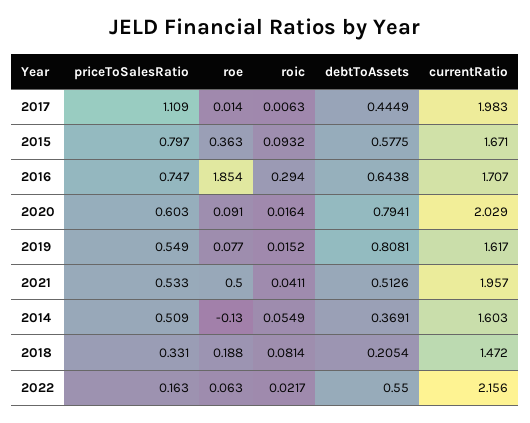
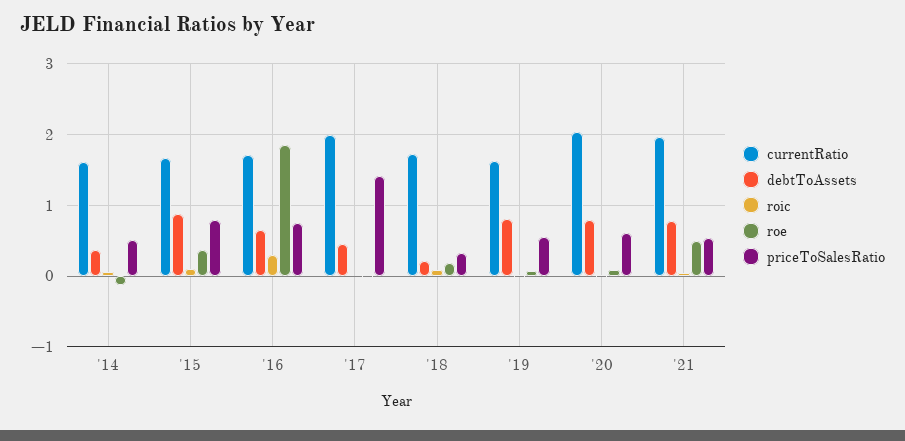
  {
    "priceToSalesRatio": {
-     "2017": 1.109,
+     "2017": 1.4,
      "2015": 0.797,
      "2016": 0.747,
      "2020": 0.603,
      "2019": 0.549,
      "2021": 0.533,
      "2014": 0.509,
-     "2018": 0.331,
+     "2018": 0.331
-     "2022": 0.163
    },
    "roe": {
      "2017": 0.014,
      "2015": 0.363,
      "2016": 1.854,
      "2020": 0.091,
      "2019": 0.077,
      "2021": 0.5,
      "2014": -0.13,
-     "2018": 0.188,
+     "2018": 0.188
-     "2022": 0.063
    },
    "roic": {
      "2017": 0.0063,
      "2015": 0.0932,
      "2016": 0.294,
      "2020": 0.0164,
      "2019": 0.0152,
      "2021": 0.0411,
      "2014": 0.0549,
-     "2018": 0.0814,
+     "2018": 0.0814
-     "2022": 0.0217
    },
    "debtToAssets": {
      "2017": 0.4449,
-     "2015": 0.5775,
+     "2015": 0.9,
      "2016": 0.6438,
      "2020": 0.7941,
      "2019": 0.8081,
-     "2021": 0.5126,
+     "2021": 0.8,
      "2014": 0.3691,
-     "2018": 0.2054,
+     "2018": 0.2054
-     "2022": 0.55
    },
    "currentRatio": {
      "2017": 1.983,
      "2015": 1.671,
      "2016": 1.707,
      "2020": 2.029,
      "2019": 1.617,
      "2021": 1.957,
      "2014": 1.603,
-     "2018": 1.472,
+     "2018": 1.7
-     "2022": 2.156
    }
  }

